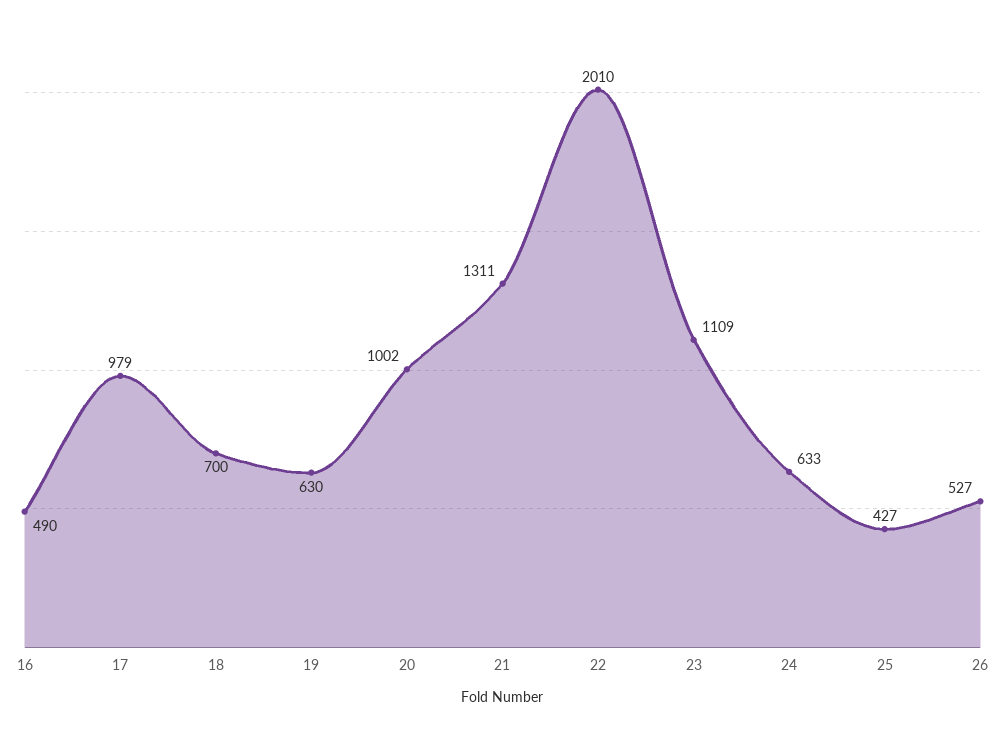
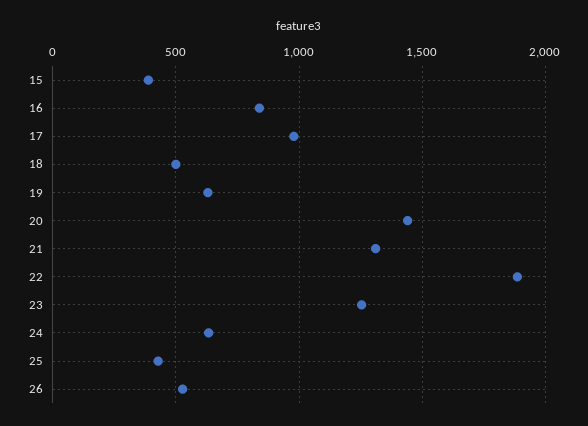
  {
-   "16": 490,
+   "16": 850,
    "17": 979,
-   "18": 700,
+   "18": 500,
    "19": 630,
-   "20": 1002,
+   "20": 1450,
    "21": 1311,
-   "22": 2010,
+   "22": 1900,
-   "23": 1109,
+   "23": 1250,
    "24": 633,
    "25": 427,
-   "26": 527
+   "26": 527,
+   "15": 400
  }

